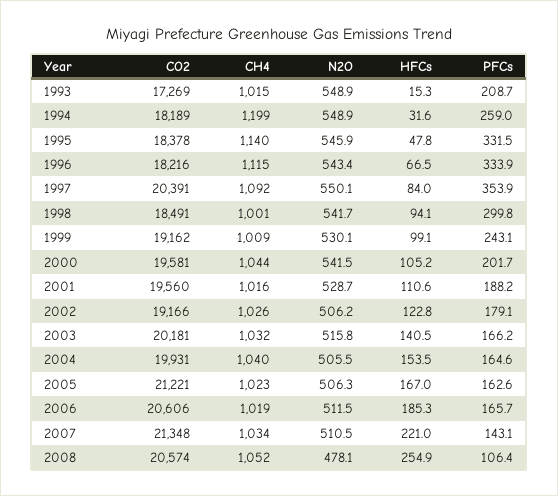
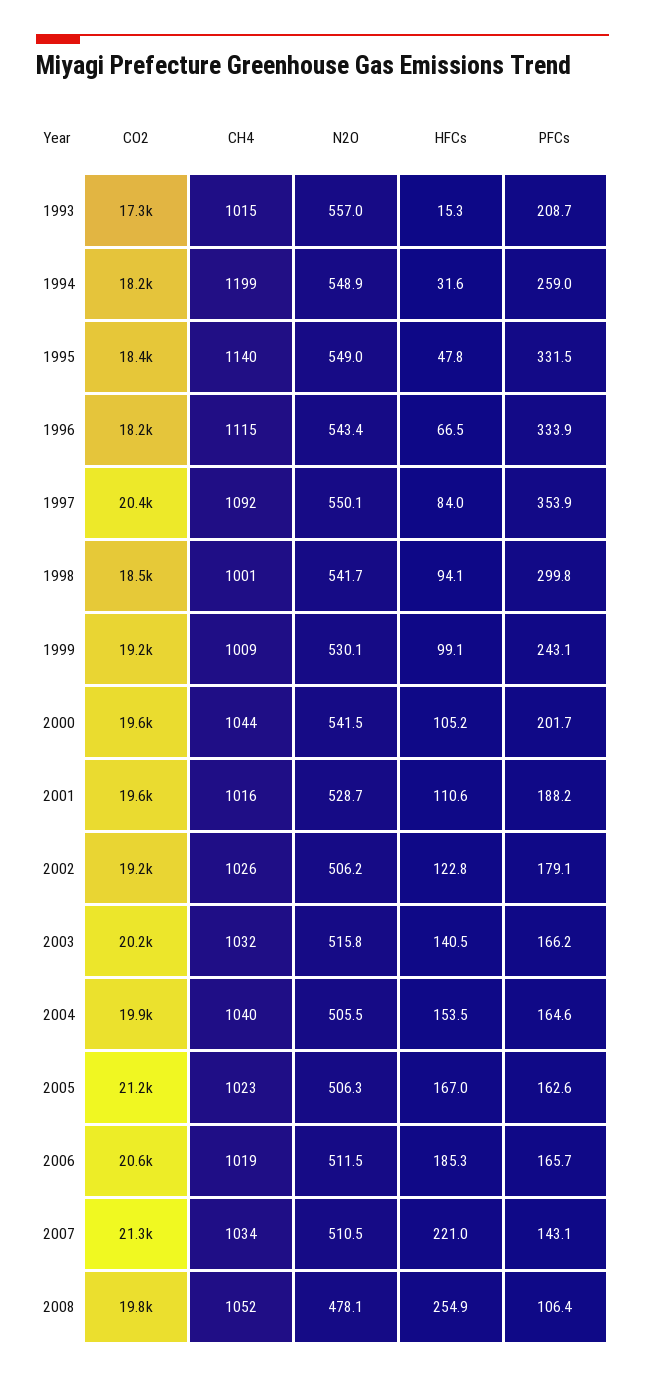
  {
    "CO2": {
      "1993": 17269,
      "1994": 18189,
      "1995": 18378,
      "1996": 18216,
      "1997": 20391,
      "1998": 18491,
      "1999": 19162,
      "2000": 19581,
      "2001": 19560,
      "2002": 19166,
      "2003": 20181,
      "2004": 19931,
      "2005": 21221,
      "2006": 20606,
      "2007": 21348,
-     "2008": 20574
+     "2008": 19800
    },
    "CH4": {
      "1993": 1015,
      "1994": 1199,
      "1995": 1140,
      "1996": 1115,
      "1997": 1092,
      "1998": 1001,
      "1999": 1009,
      "2000": 1044,
      "2001": 1016,
      "2002": 1026,
      "2003": 1032,
      "2004": 1040,
      "2005": 1023,
      "2006": 1019,
      "2007": 1034,
      "2008": 1052
    },
    "N2O": {
-     "1993": 548.9,
+     "1993": 557,
      "1994": 548.9,
-     "1995": 545.9,
+     "1995": 549,
      "1996": 543.4,
      "1997": 550.1,
      "1998": 541.7,
      "1999": 530.1,
      "2000": 541.5,
      "2001": 528.7,
      "2002": 506.2,
      "2003": 515.8,
      "2004": 505.5,
      "2005": 506.3,
      "2006": 511.5,
      "2007": 510.5,
      "2008": 478.1
    },
    "HFCs": {
      "1993": 15.3,
      "1994": 31.6,
      "1995": 47.8,
      "1996": 66.5,
      "1997": 84,
      "1998": 94.1,
      "1999": 99.1,
      "2000": 105.2,
      "2001": 110.6,
      "2002": 122.8,
      "2003": 140.5,
      "2004": 153.5,
      "2005": 167,
      "2006": 185.3,
      "2007": 221,
      "2008": 254.9
    },
    "PFCs": {
      "1993": 208.7,
      "1994": 259,
      "1995": 331.5,
      "1996": 333.9,
      "1997": 353.9,
      "1998": 299.8,
      "1999": 243.1,
      "2000": 201.7,
      "2001": 188.2,
      "2002": 179.1,
      "2003": 166.2,
      "2004": 164.6,
      "2005": 162.6,
      "2006": 165.7,
      "2007": 143.1,
      "2008": 106.4
    }
  }

